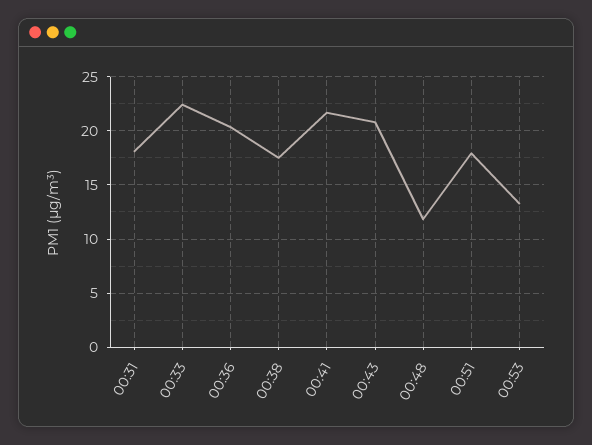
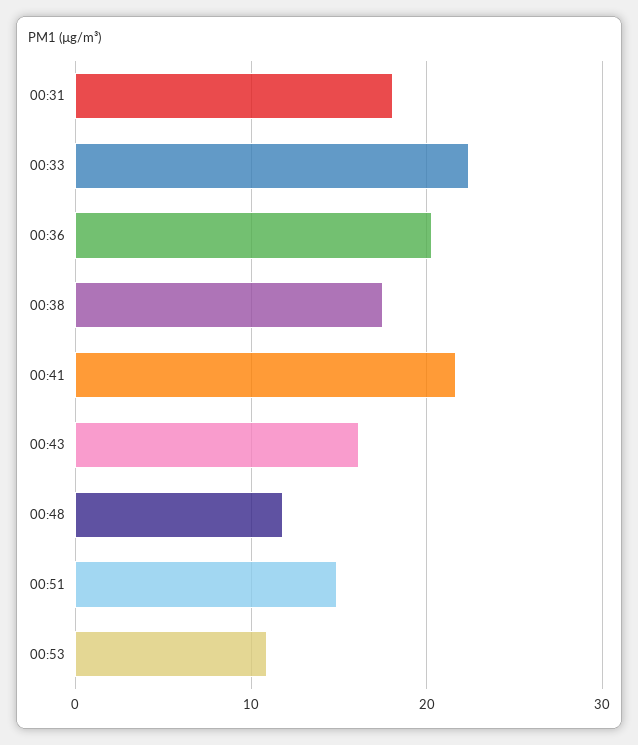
  {
    "00:31": 18,
    "00:33": 22,
    "00:36": 20,
    "00:38": 18,
    "00:41": 22,
-   "00:43": 21,
+   "00:43": 16,
    "00:48": 12,
-   "00:51": 18,
+   "00:51": 15,
-   "00:53": 13
+   "00:53": 11
  }

